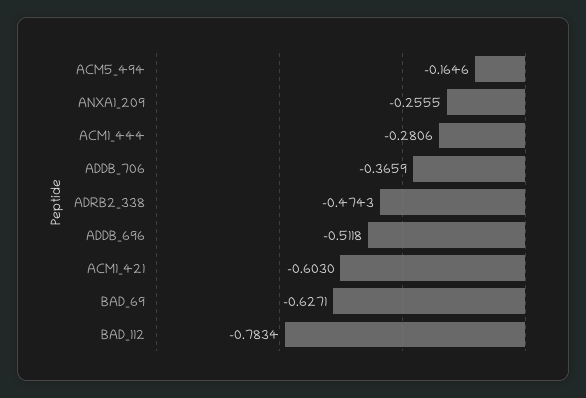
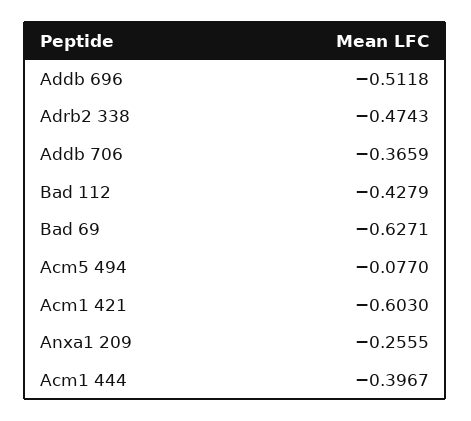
  {
-   "ACM5_494": -0.1646,
+   "ACM5_494": -0.077,
    "ANXA1_209": -0.2555,
-   "ACM1_444": -0.2806,
+   "ACM1_444": -0.3967,
    "ADDB_706": -0.3659,
    "ADRB2_338": -0.4743,
    "ADDB_696": -0.5118,
    "ACM1_421": -0.603,
    "BAD_69": -0.6271,
-   "BAD_112": -0.7834
+   "BAD_112": -0.4279
  }

